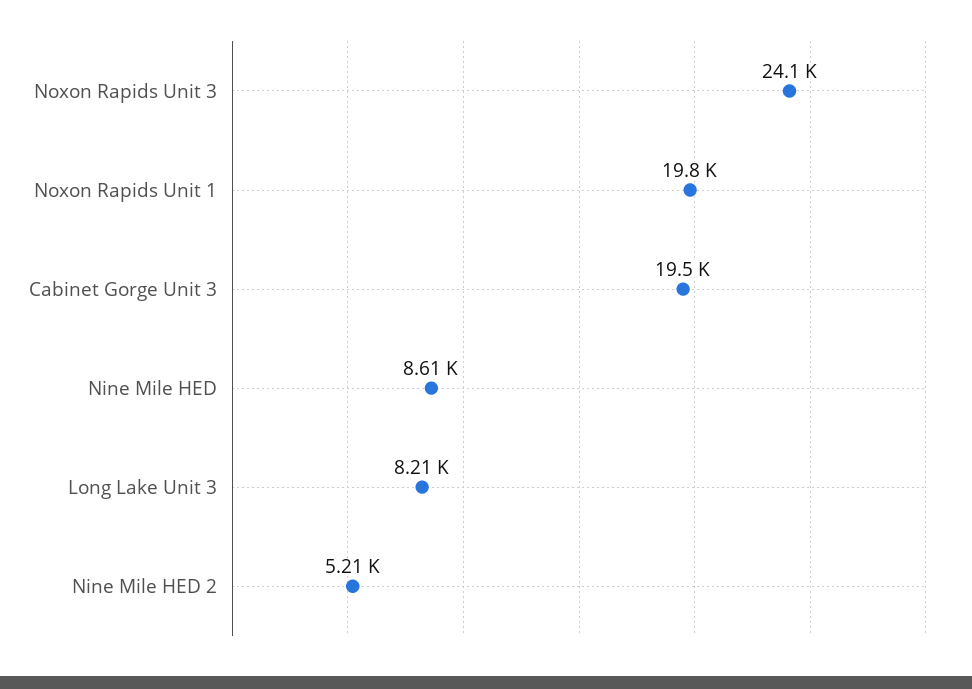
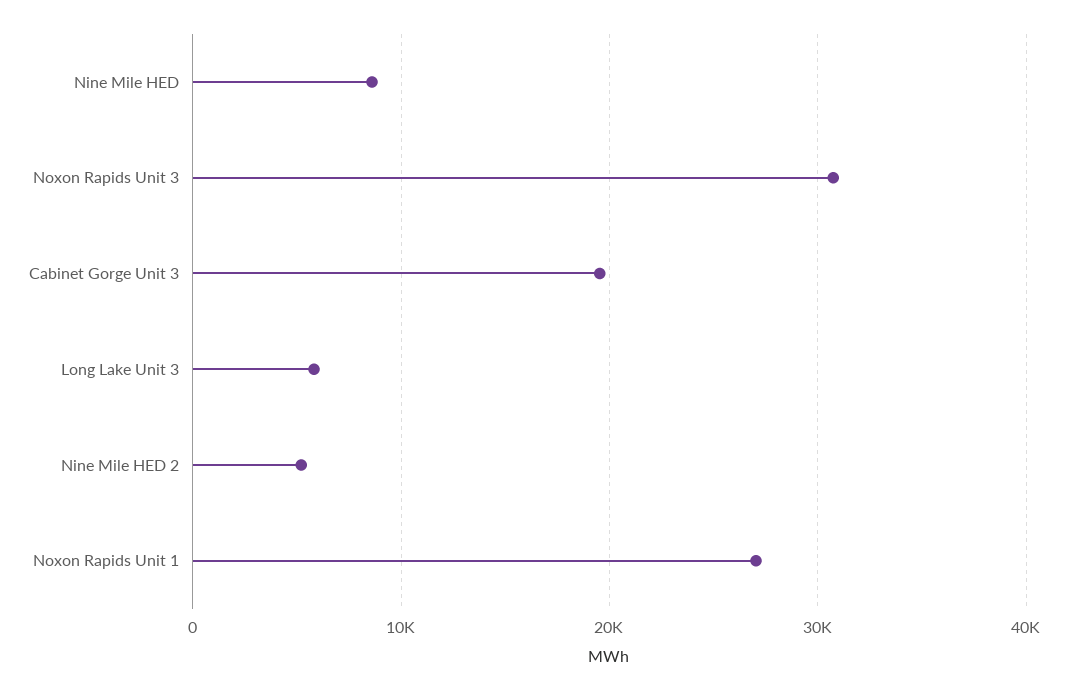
  {
-   "Noxon Rapids Unit 3": 24100,
+   "Noxon Rapids Unit 3": 31000,
-   "Noxon Rapids Unit 1": 19800,
+   "Noxon Rapids Unit 1": 27000,
    "Cabinet Gorge Unit 3": 19500,
    "Nine Mile HED": 8610,
-   "Long Lake Unit 3": 8210,
+   "Long Lake Unit 3": 6000,
    "Nine Mile HED 2": 5210
  }

